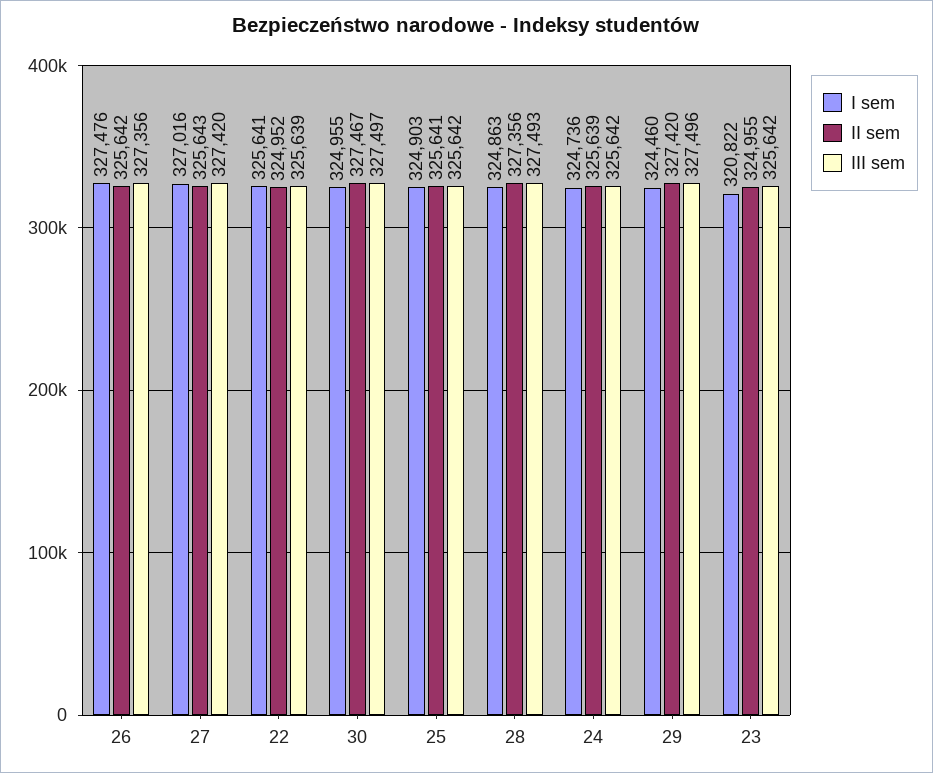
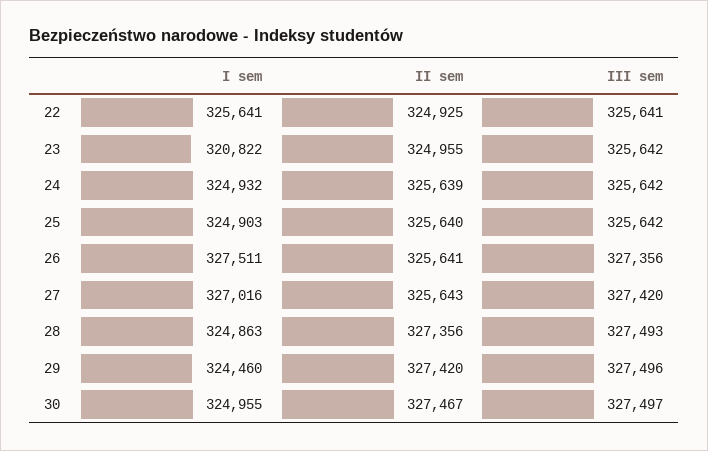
  {
    "I sem": {
-     "26": 327476,
+     "26": 327511,
      "27": 327016,
      "22": 325641,
      "30": 324955,
      "25": 324903,
      "28": 324863,
-     "24": 324736,
+     "24": 324932,
      "29": 324460,
      "23": 320822
    },
    "II sem": {
-     "26": 325642,
+     "26": 325641,
      "27": 325643,
-     "22": 324952,
+     "22": 324925,
      "30": 327467,
-     "25": 325641,
+     "25": 325640,
      "28": 327356,
      "24": 325639,
      "29": 327420,
      "23": 324955
    },
    "III sem": {
      "26": 327356,
      "27": 327420,
-     "22": 325639,
+     "22": 325641,
      "30": 327497,
      "25": 325642,
      "28": 327493,
      "24": 325642,
      "29": 327496,
      "23": 325642
    }
  }

